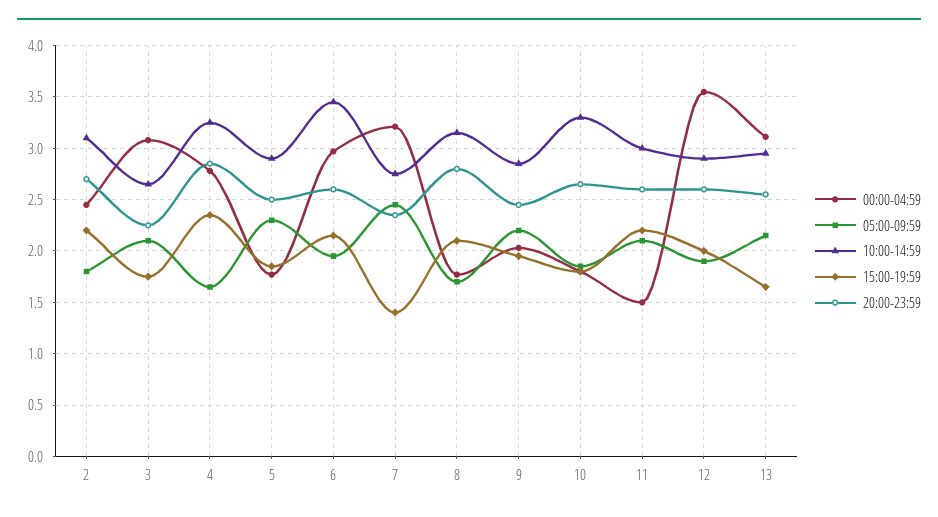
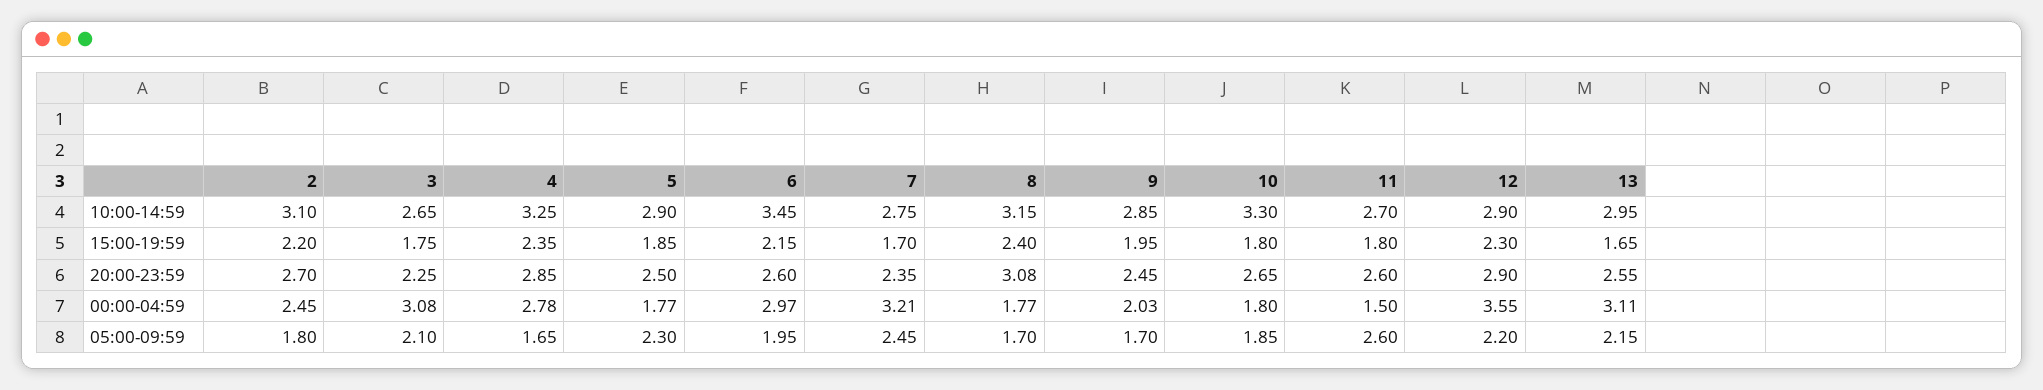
  {
    "00:00-04:59": {
      "2": 2.45,
      "3": 3.08,
      "4": 2.78,
      "5": 1.77,
      "6": 2.97,
      "7": 3.21,
      "8": 1.77,
      "9": 2.03,
      "10": 1.8,
      "11": 1.5,
      "12": 3.55,
      "13": 3.11
    },
    "05:00-09:59": {
      "2": 1.8,
      "3": 2.1,
      "4": 1.65,
      "5": 2.3,
      "6": 1.95,
      "7": 2.45,
      "8": 1.7,
-     "9": 2.2,
+     "9": 1.7,
      "10": 1.85,
-     "11": 2.1,
+     "11": 2.6,
-     "12": 1.9,
+     "12": 2.2,
      "13": 2.15
    },
    "10:00-14:59": {
      "2": 3.1,
      "3": 2.65,
      "4": 3.25,
      "5": 2.9,
      "6": 3.45,
      "7": 2.75,
      "8": 3.15,
      "9": 2.85,
      "10": 3.3,
-     "11": 3,
+     "11": 2.7,
      "12": 2.9,
      "13": 2.95
    },
    "15:00-19:59": {
      "2": 2.2,
      "3": 1.75,
      "4": 2.35,
      "5": 1.85,
      "6": 2.15,
-     "7": 1.4,
+     "7": 1.7,
-     "8": 2.1,
+     "8": 2.4,
      "9": 1.95,
      "10": 1.8,
-     "11": 2.2,
+     "11": 1.8,
-     "12": 2,
+     "12": 2.3,
      "13": 1.65
    },
    "20:00-23:59": {
      "2": 2.7,
      "3": 2.25,
      "4": 2.85,
      "5": 2.5,
      "6": 2.6,
      "7": 2.35,
-     "8": 2.8,
+     "8": 3.08,
      "9": 2.45,
      "10": 2.65,
      "11": 2.6,
-     "12": 2.6,
+     "12": 2.9,
      "13": 2.55
    }
  }

